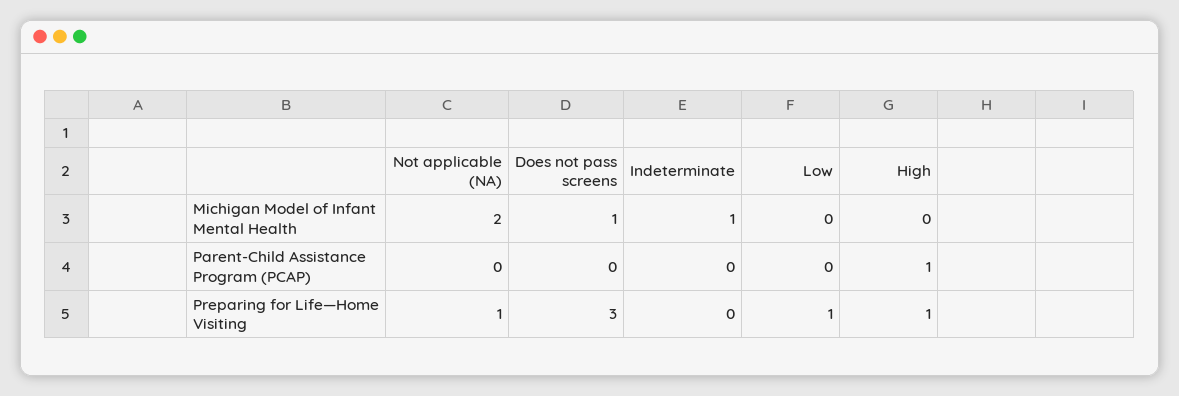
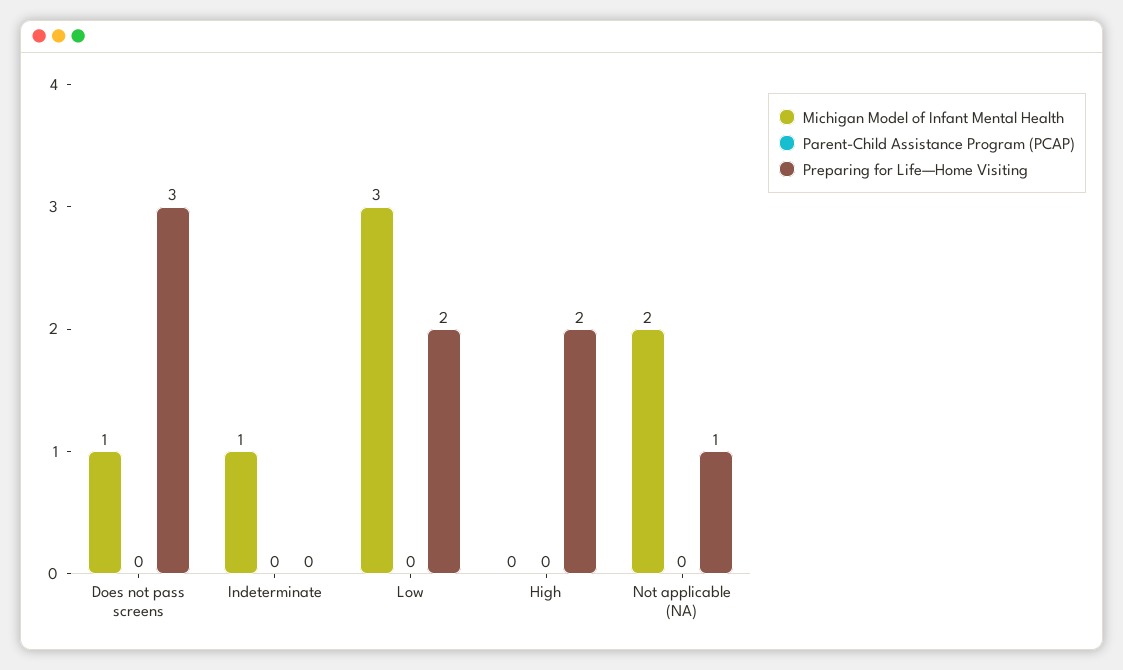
  {
    "Michigan Model of Infant Mental Health": {
      "Not applicable (NA)": 2,
      "Does not pass screens": 1,
      "Indeterminate": 1,
-     "Low": 0,
+     "Low": 3,
      "High": 0
    },
    "Parent-Child Assistance Program (PCAP)": {
      "Not applicable (NA)": 0,
      "Does not pass screens": 0,
      "Indeterminate": 0,
      "Low": 0,
-     "High": 1
+     "High": 0
    },
    "Preparing for Life—Home Visiting": {
      "Not applicable (NA)": 1,
      "Does not pass screens": 3,
      "Indeterminate": 0,
-     "Low": 1,
+     "Low": 2,
-     "High": 1
+     "High": 2
    }
  }

